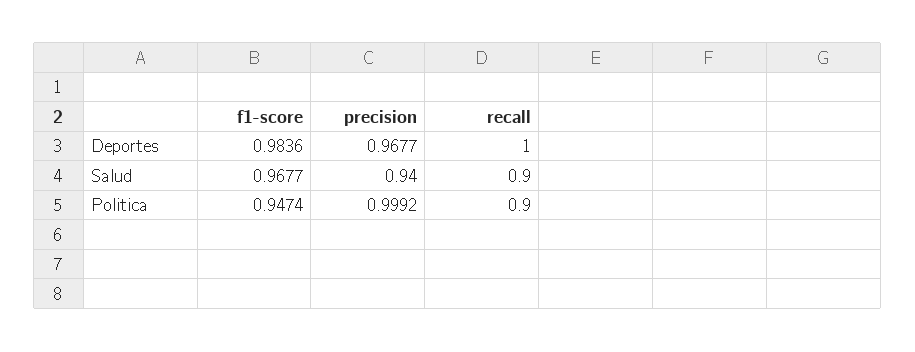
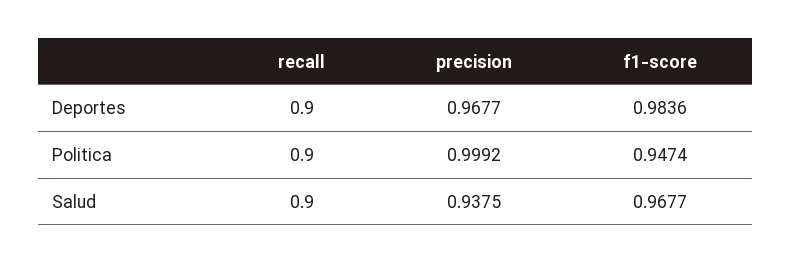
  {
    "f1-score": {
      "Deportes": 0.9836,
      "Salud": 0.9677,
      "Politica": 0.9474
    },
    "precision": {
      "Deportes": 0.9677,
-     "Salud": 0.94,
+     "Salud": 0.9375,
      "Politica": 0.9992
    },
    "recall": {
-     "Deportes": 1,
+     "Deportes": 0.9,
      "Salud": 0.9,
      "Politica": 0.9
    }
  }

